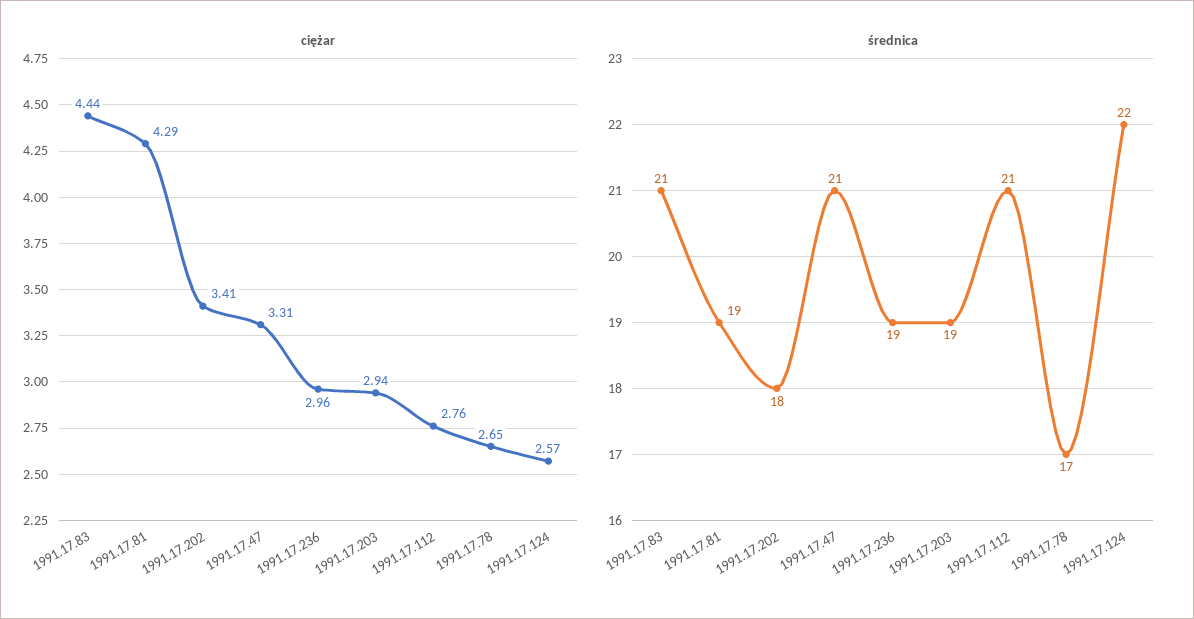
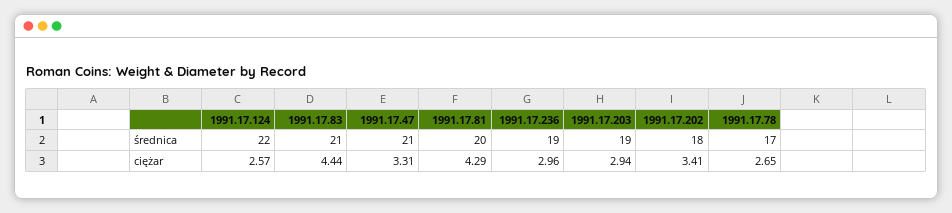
  {
    "ciężar": {
      "1991.17.83": 4.44,
      "1991.17.81": 4.29,
      "1991.17.202": 3.41,
      "1991.17.47": 3.31,
      "1991.17.236": 2.96,
      "1991.17.203": 2.94,
-     "1991.17.112": 2.76,
      "1991.17.78": 2.65,
      "1991.17.124": 2.57
    },
    "średnica": {
      "1991.17.83": 21,
-     "1991.17.81": 19,
+     "1991.17.81": 20,
      "1991.17.202": 18,
      "1991.17.47": 21,
      "1991.17.236": 19,
      "1991.17.203": 19,
-     "1991.17.112": 21,
      "1991.17.78": 17,
      "1991.17.124": 22
    }
  }

